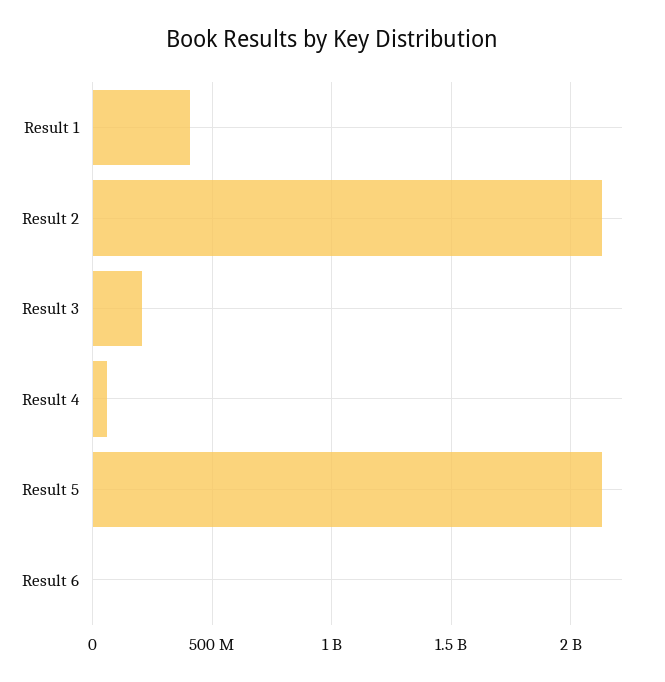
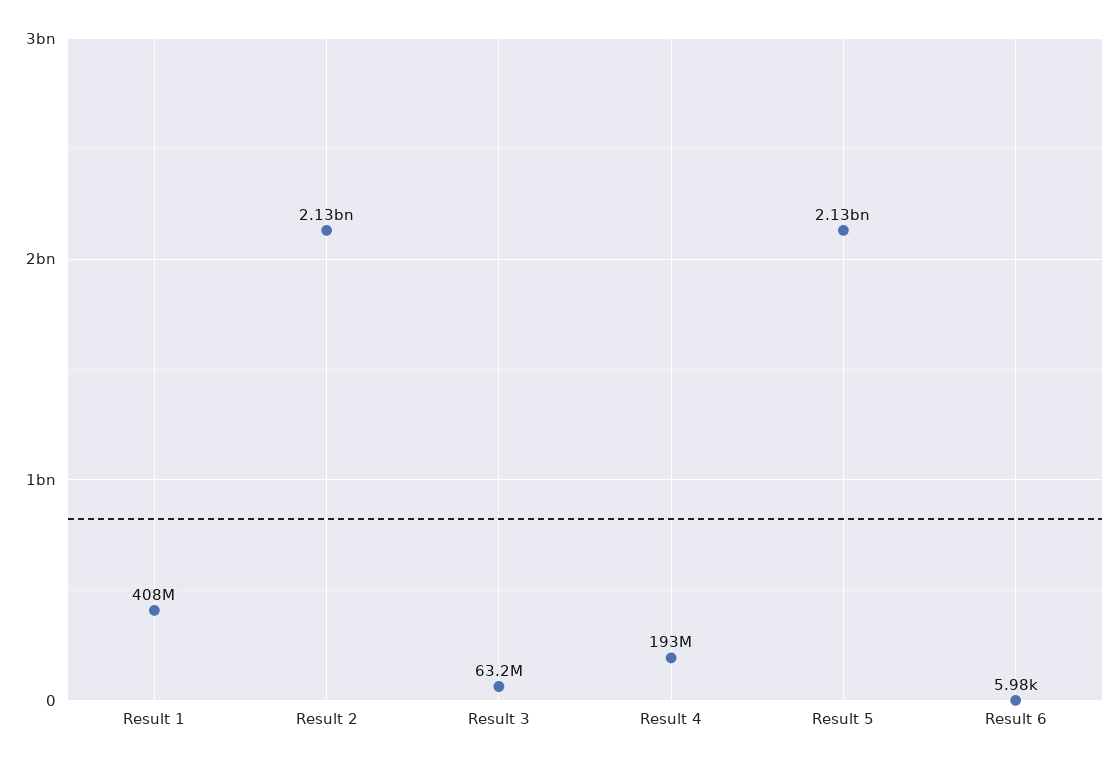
  {
    "Result 1": 408000000,
    "Result 2": 2130000000,
-   "Result 3": 200000000,
+   "Result 3": 63200000,
-   "Result 4": 50000000,
+   "Result 4": 193000000,
    "Result 5": 2130000000,
    "Result 6": 5980
  }

